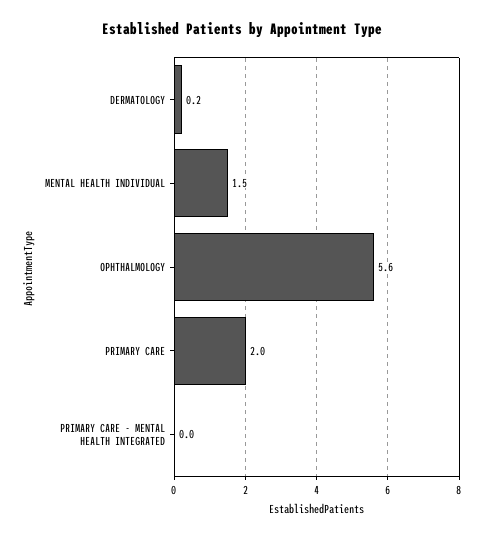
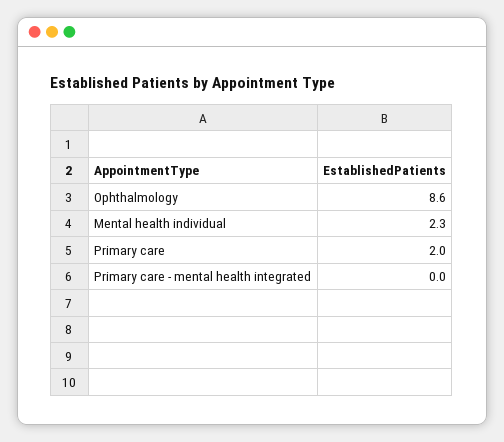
  {
-   "DERMATOLOGY": 0.2,
-   "MENTAL HEALTH INDIVIDUAL": 1.5,
+   "MENTAL HEALTH INDIVIDUAL": 2.3,
-   "OPHTHALMOLOGY": 5.6,
+   "OPHTHALMOLOGY": 8.6,
    "PRIMARY CARE": 2,
    "PRIMARY CARE - MENTAL HEALTH INTEGRATED": 0
  }

